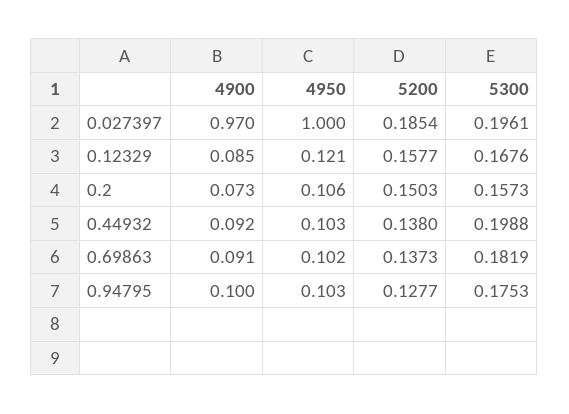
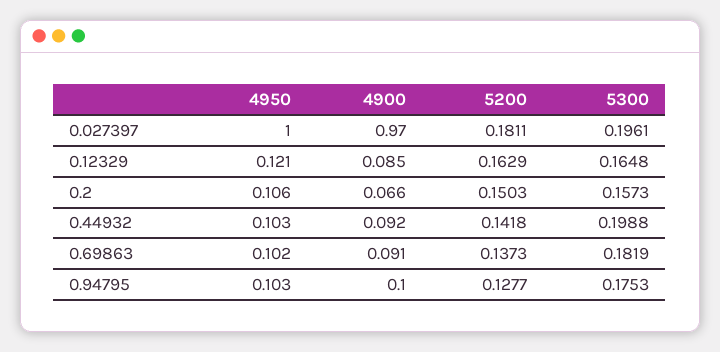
  {
    "4900": {
      "0.027397": 0.97,
      "0.12329": 0.085,
-     "0.2": 0.073,
+     "0.2": 0.066,
      "0.44932": 0.092,
      "0.69863": 0.091,
      "0.94795": 0.1
    },
    "4950": {
      "0.027397": 1,
      "0.12329": 0.121,
      "0.2": 0.106,
      "0.44932": 0.103,
      "0.69863": 0.102,
      "0.94795": 0.103
    },
    "5200": {
-     "0.027397": 0.1854,
+     "0.027397": 0.1811,
-     "0.12329": 0.1577,
+     "0.12329": 0.1629,
      "0.2": 0.1503,
-     "0.44932": 0.138,
+     "0.44932": 0.1418,
      "0.69863": 0.1373,
      "0.94795": 0.1277
    },
    "5300": {
      "0.027397": 0.1961,
-     "0.12329": 0.1676,
+     "0.12329": 0.1648,
      "0.2": 0.1573,
      "0.44932": 0.1988,
      "0.69863": 0.1819,
      "0.94795": 0.1753
    }
  }

